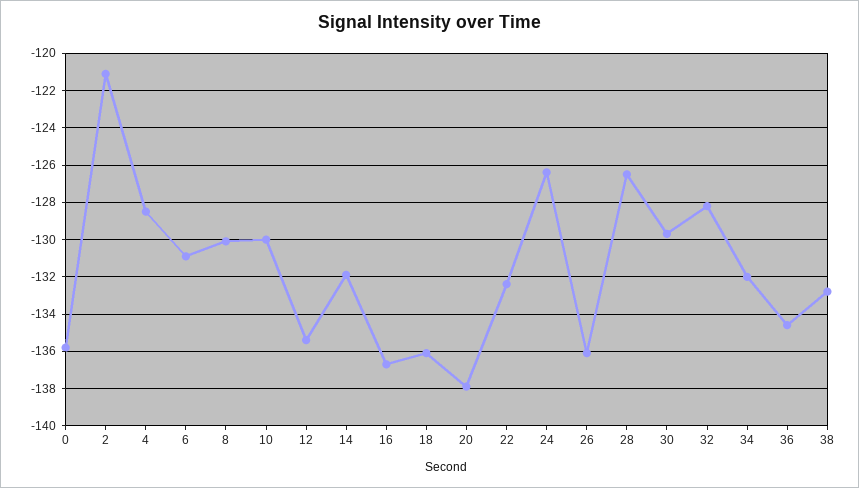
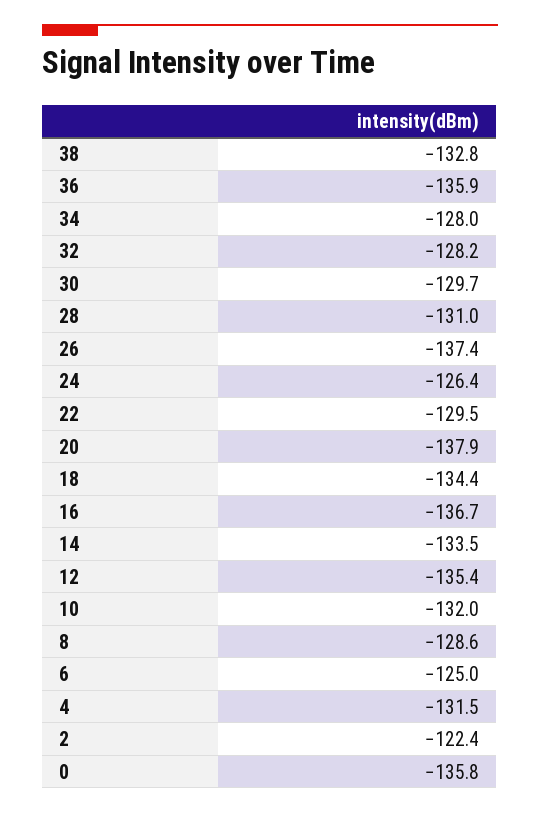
  {
    "0": -135.8,
-   "2": -121,
+   "2": -122.4,
-   "4": -128.5,
+   "4": -131.5,
-   "6": -131,
+   "6": -125,
-   "8": -130,
+   "8": -128.6,
-   "10": -130,
+   "10": -132,
    "12": -135.4,
-   "14": -132,
+   "14": -133.5,
    "16": -136.7,
-   "18": -136,
+   "18": -134.4,
    "20": -137.9,
-   "22": -132.5,
+   "22": -129.5,
    "24": -126.4,
-   "26": -136,
+   "26": -137.4,
-   "28": -126.5,
+   "28": -131,
    "30": -129.7,
    "32": -128.2,
-   "34": -132,
+   "34": -128,
-   "36": -134.5,
+   "36": -135.9,
    "38": -132.8
  }

